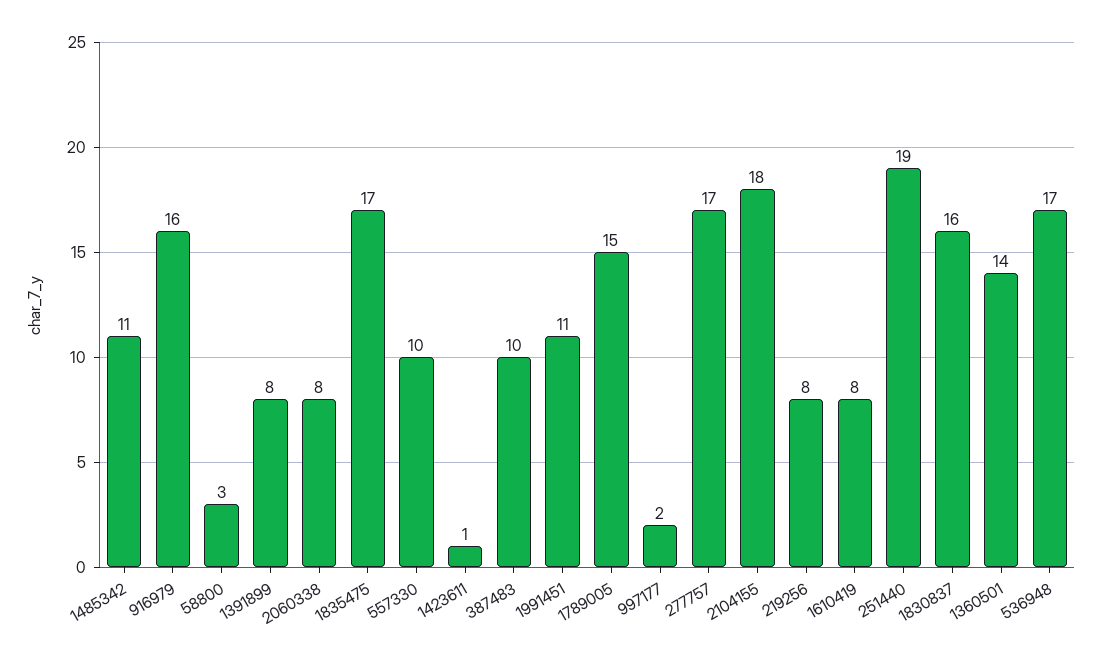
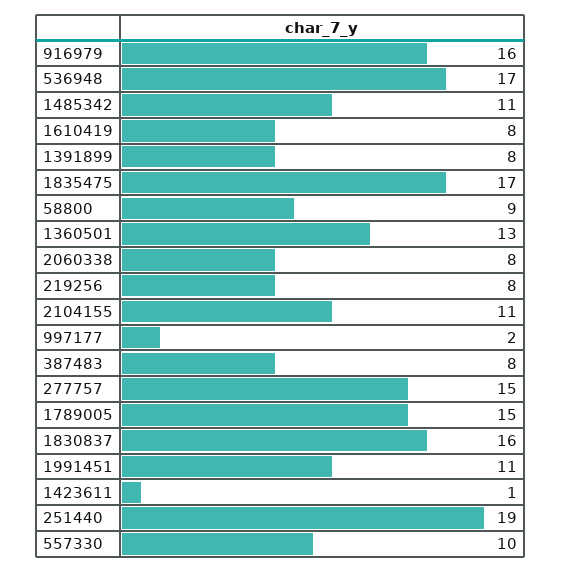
  {
    "1485342": 11,
    "916979": 16,
-   "58800": 3,
+   "58800": 9,
    "1391899": 8,
    "2060338": 8,
    "1835475": 17,
    "557330": 10,
    "1423611": 1,
-   "387483": 10,
+   "387483": 8,
    "1991451": 11,
    "1789005": 15,
    "997177": 2,
-   "277757": 17,
+   "277757": 15,
-   "2104155": 18,
+   "2104155": 11,
    "219256": 8,
    "1610419": 8,
    "251440": 19,
    "1830837": 16,
-   "1360501": 14,
+   "1360501": 13,
    "536948": 17
  }

